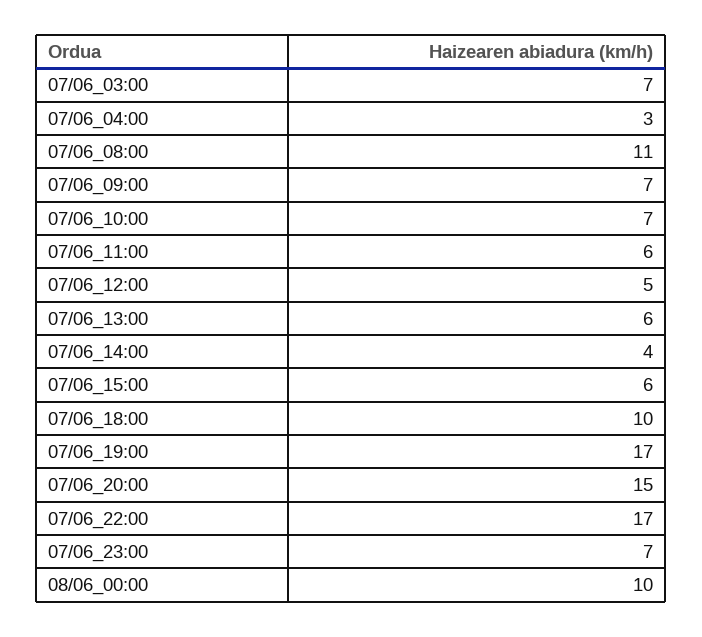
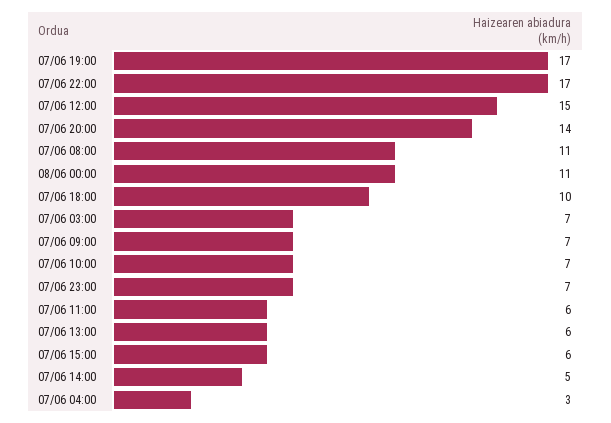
  {
    "07/06_03:00": 7,
    "07/06_04:00": 3,
    "07/06_08:00": 11,
    "07/06_09:00": 7,
    "07/06_10:00": 7,
    "07/06_11:00": 6,
-   "07/06_12:00": 5,
+   "07/06_12:00": 15,
    "07/06_13:00": 6,
-   "07/06_14:00": 4,
+   "07/06_14:00": 5,
    "07/06_15:00": 6,
    "07/06_18:00": 10,
    "07/06_19:00": 17,
-   "07/06_20:00": 15,
+   "07/06_20:00": 14,
    "07/06_22:00": 17,
    "07/06_23:00": 7,
-   "08/06_00:00": 10
+   "08/06_00:00": 11
  }

